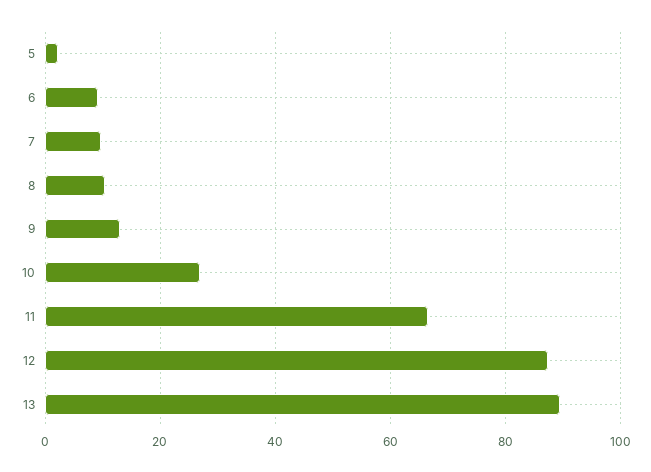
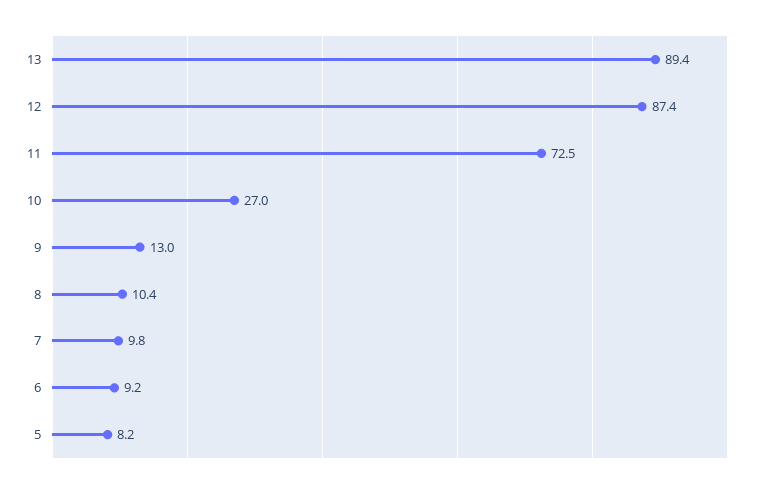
  {
-   "5": 2,
+   "5": 8.2,
    "6": 9.2,
    "7": 9.8,
    "8": 10.4,
    "9": 13,
    "10": 27,
-   "11": 66,
+   "11": 72.5,
    "12": 87.4,
    "13": 89.4
  }

